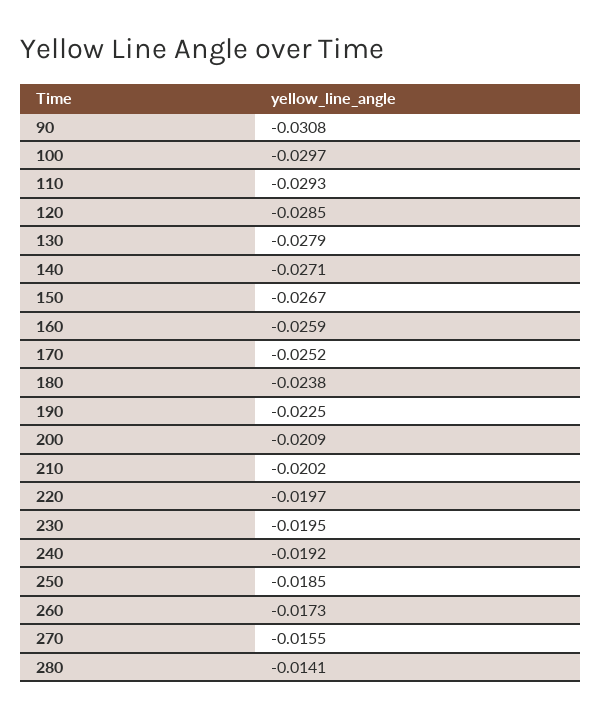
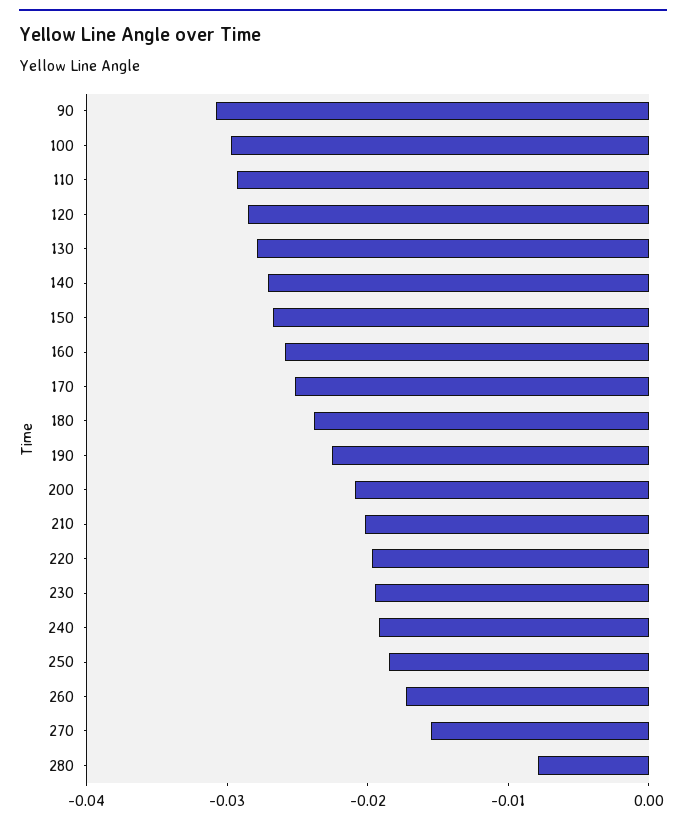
  {
    "90": -0.0308,
    "100": -0.0297,
    "110": -0.0293,
    "120": -0.0285,
    "130": -0.0279,
    "140": -0.0271,
    "150": -0.0267,
    "160": -0.0259,
    "170": -0.0252,
    "180": -0.0238,
    "190": -0.0225,
    "200": -0.0209,
    "210": -0.0202,
    "220": -0.0197,
    "230": -0.0195,
    "240": -0.0192,
    "250": -0.0185,
    "260": -0.0173,
    "270": -0.0155,
-   "280": -0.0141
+   "280": -0.008
  }

